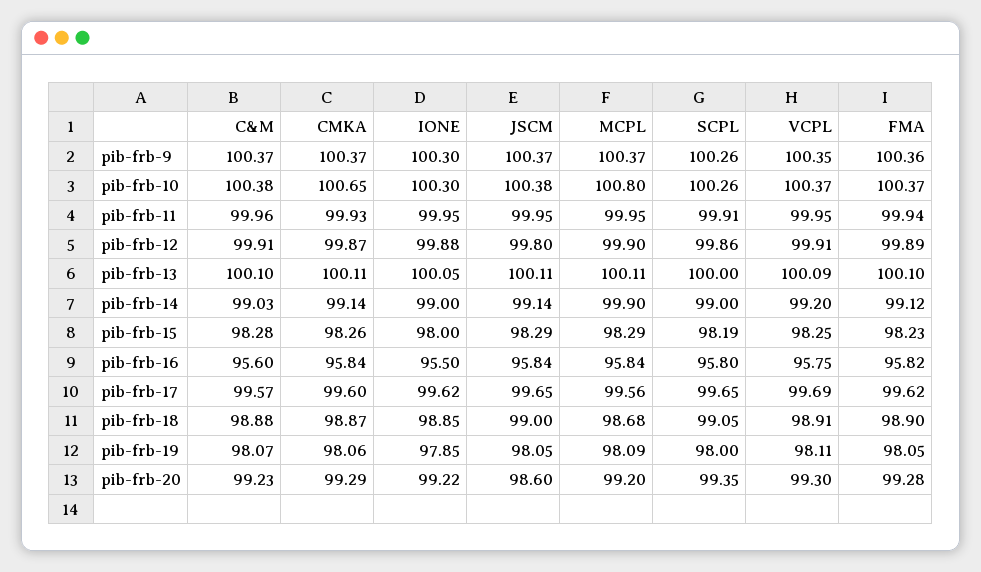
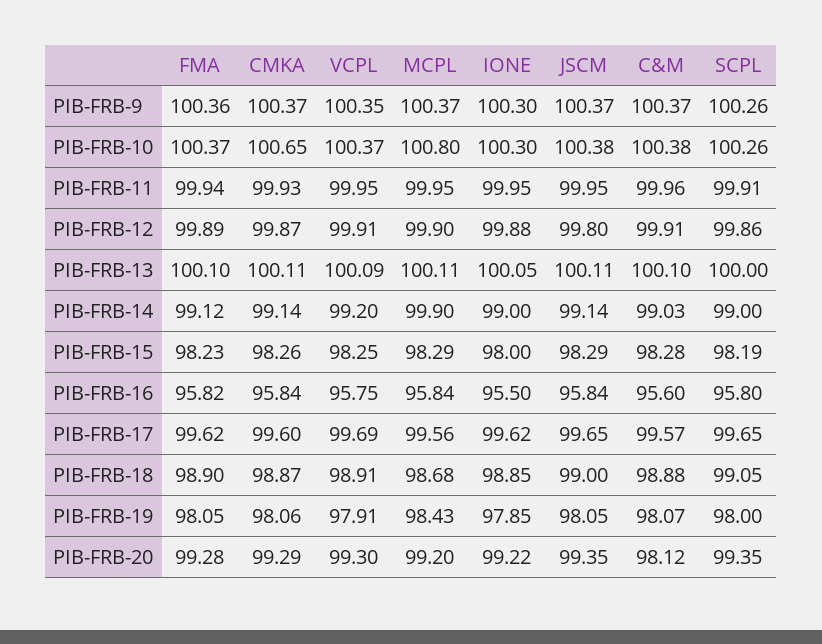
  {
    "C&M": {
      "pib-frb-9": 100.37,
      "pib-frb-10": 100.38,
      "pib-frb-11": 99.96,
      "pib-frb-12": 99.91,
      "pib-frb-13": 100.1,
      "pib-frb-14": 99.03,
      "pib-frb-15": 98.28,
      "pib-frb-16": 95.6,
      "pib-frb-17": 99.57,
      "pib-frb-18": 98.88,
      "pib-frb-19": 98.07,
-     "pib-frb-20": 99.23
+     "pib-frb-20": 98.12
    },
    "CMKA": {
      "pib-frb-9": 100.37,
      "pib-frb-10": 100.65,
      "pib-frb-11": 99.93,
      "pib-frb-12": 99.87,
      "pib-frb-13": 100.11,
      "pib-frb-14": 99.14,
      "pib-frb-15": 98.26,
      "pib-frb-16": 95.84,
      "pib-frb-17": 99.6,
      "pib-frb-18": 98.87,
      "pib-frb-19": 98.06,
      "pib-frb-20": 99.29
    },
    "IONE": {
      "pib-frb-9": 100.3,
      "pib-frb-10": 100.3,
      "pib-frb-11": 99.95,
      "pib-frb-12": 99.88,
      "pib-frb-13": 100.05,
      "pib-frb-14": 99,
      "pib-frb-15": 98,
      "pib-frb-16": 95.5,
      "pib-frb-17": 99.62,
      "pib-frb-18": 98.85,
      "pib-frb-19": 97.85,
      "pib-frb-20": 99.22
    },
    "JSCM": {
      "pib-frb-9": 100.37,
      "pib-frb-10": 100.38,
      "pib-frb-11": 99.95,
      "pib-frb-12": 99.8,
      "pib-frb-13": 100.11,
      "pib-frb-14": 99.14,
      "pib-frb-15": 98.29,
      "pib-frb-16": 95.84,
      "pib-frb-17": 99.65,
      "pib-frb-18": 99,
      "pib-frb-19": 98.05,
-     "pib-frb-20": 98.6
+     "pib-frb-20": 99.35
    },
    "MCPL": {
      "pib-frb-9": 100.37,
      "pib-frb-10": 100.8,
      "pib-frb-11": 99.95,
      "pib-frb-12": 99.9,
      "pib-frb-13": 100.11,
      "pib-frb-14": 99.9,
      "pib-frb-15": 98.29,
      "pib-frb-16": 95.84,
      "pib-frb-17": 99.56,
      "pib-frb-18": 98.68,
-     "pib-frb-19": 98.09,
+     "pib-frb-19": 98.43,
      "pib-frb-20": 99.2
    },
    "SCPL": {
      "pib-frb-9": 100.26,
      "pib-frb-10": 100.26,
      "pib-frb-11": 99.91,
      "pib-frb-12": 99.86,
      "pib-frb-13": 100,
      "pib-frb-14": 99,
      "pib-frb-15": 98.19,
      "pib-frb-16": 95.8,
      "pib-frb-17": 99.65,
      "pib-frb-18": 99.05,
      "pib-frb-19": 98,
      "pib-frb-20": 99.35
    },
    "VCPL": {
      "pib-frb-9": 100.35,
      "pib-frb-10": 100.37,
      "pib-frb-11": 99.95,
      "pib-frb-12": 99.91,
      "pib-frb-13": 100.09,
      "pib-frb-14": 99.2,
      "pib-frb-15": 98.25,
      "pib-frb-16": 95.75,
      "pib-frb-17": 99.69,
      "pib-frb-18": 98.91,
-     "pib-frb-19": 98.11,
+     "pib-frb-19": 97.91,
      "pib-frb-20": 99.3
    },
    "FMA": {
      "pib-frb-9": 100.36,
      "pib-frb-10": 100.37,
      "pib-frb-11": 99.94,
      "pib-frb-12": 99.89,
      "pib-frb-13": 100.1,
      "pib-frb-14": 99.12,
      "pib-frb-15": 98.23,
      "pib-frb-16": 95.82,
      "pib-frb-17": 99.62,
      "pib-frb-18": 98.9,
      "pib-frb-19": 98.05,
      "pib-frb-20": 99.28
    }
  }

